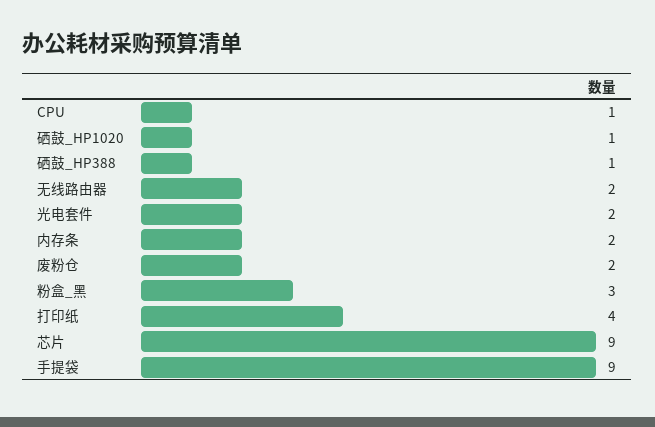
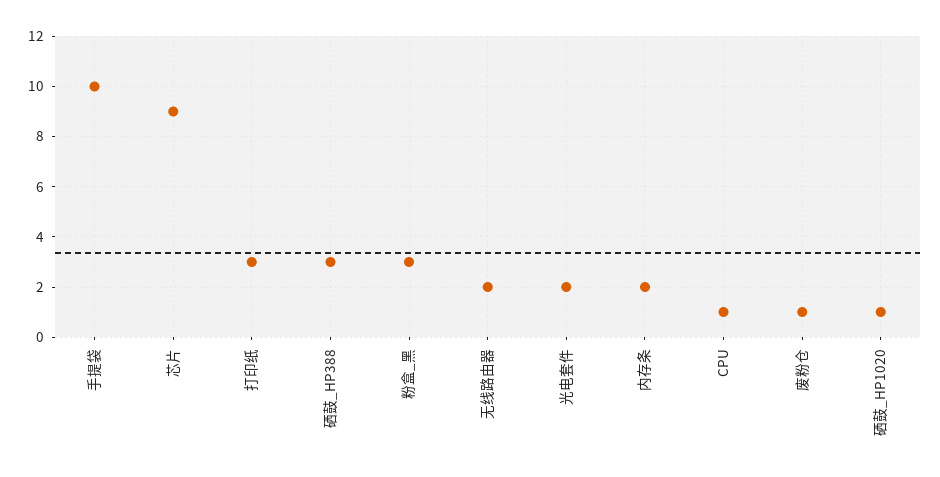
  {
    "CPU": 1,
    "硒鼓_HP1020": 1,
-   "硒鼓_HP388": 1,
+   "硒鼓_HP388": 3,
    "无线路由器": 2,
    "光电套件": 2,
    "内存条": 2,
-   "废粉仓": 2,
+   "废粉仓": 1,
    "粉盒_黑": 3,
-   "打印纸": 4,
+   "打印纸": 3,
    "芯片": 9,
-   "手提袋": 9
+   "手提袋": 10
  }

